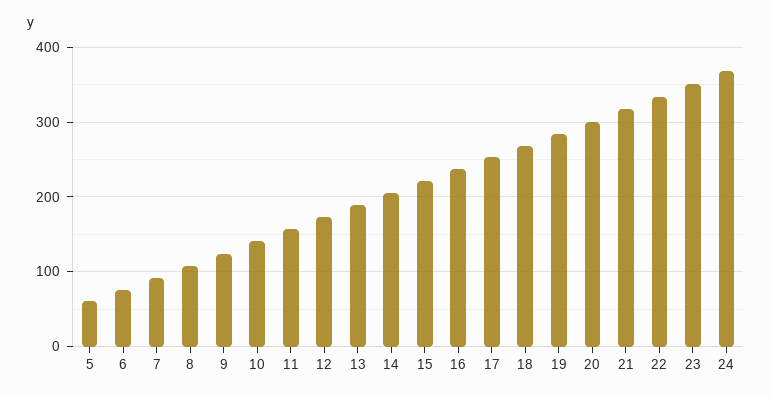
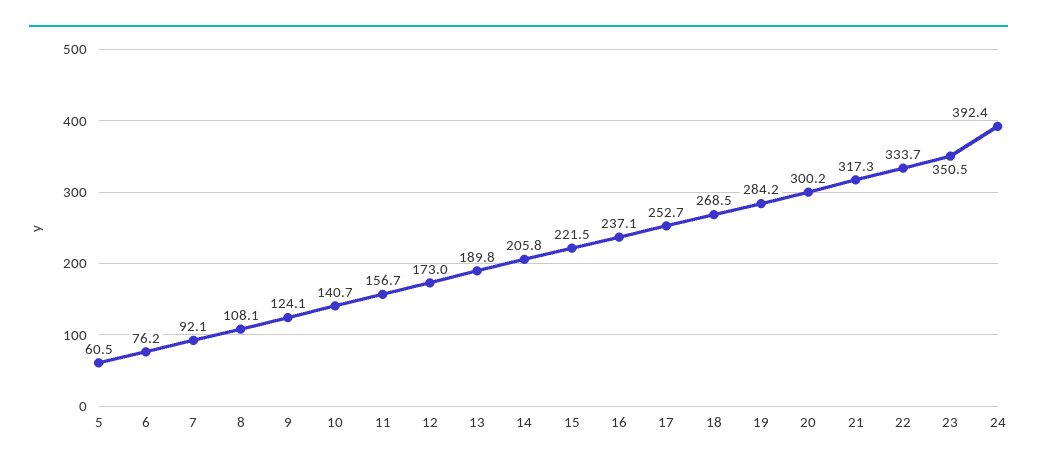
  {
    "5": 60.5,
    "6": 76.2,
    "7": 92.1,
    "8": 108.1,
    "9": 124.1,
    "10": 140.7,
    "11": 156.7,
    "12": 173,
    "13": 189.8,
    "14": 205.8,
    "15": 221.5,
    "16": 237.1,
    "17": 252.7,
    "18": 268.5,
    "19": 284.2,
    "20": 300.2,
    "21": 317.3,
    "22": 333.7,
    "23": 350.5,
-   "24": 370
+   "24": 392.4
  }

